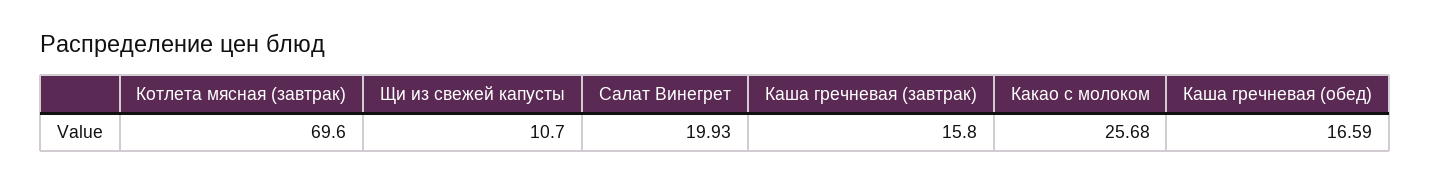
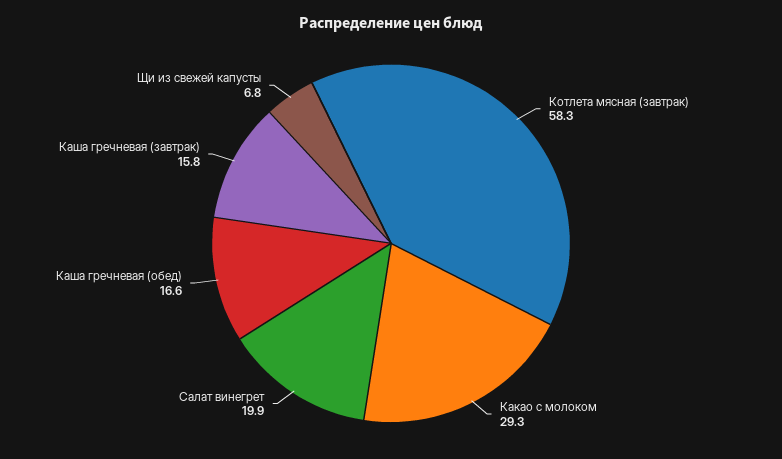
  {
-   "Котлета мясная (завтрак)": 69.6,
+   "Котлета мясная (завтрак)": 58.3,
-   "Щи из свежей капусты": 10.7,
+   "Щи из свежей капусты": 6.8,
    "Салат Винегрет": 19.93,
    "Каша гречневая (завтрак)": 15.8,
-   "Какао с молоком": 25.68,
+   "Какао с молоком": 29.3,
    "Каша гречневая (обед)": 16.59
  }

